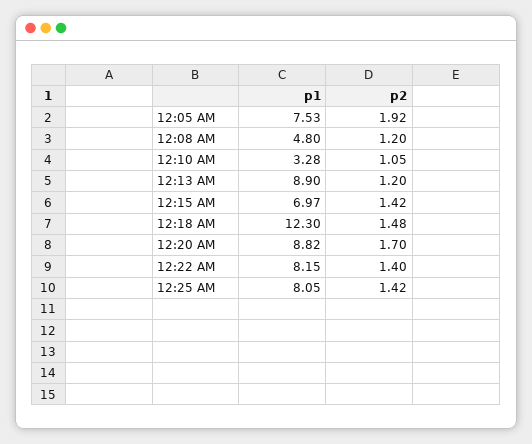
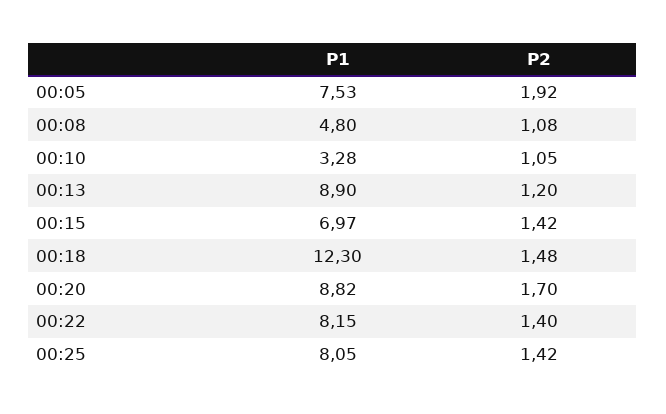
  {
    "p1": {
      "12:05 AM": 7.53,
      "12:08 AM": 4.8,
      "12:10 AM": 3.28,
      "12:13 AM": 8.9,
      "12:15 AM": 6.97,
      "12:18 AM": 12.3,
      "12:20 AM": 8.82,
      "12:22 AM": 8.15,
      "12:25 AM": 8.05
    },
    "p2": {
      "12:05 AM": 1.92,
-     "12:08 AM": 1.2,
+     "12:08 AM": 1.08,
      "12:10 AM": 1.05,
      "12:13 AM": 1.2,
      "12:15 AM": 1.42,
      "12:18 AM": 1.48,
      "12:20 AM": 1.7,
      "12:22 AM": 1.4,
      "12:25 AM": 1.42
    }
  }

